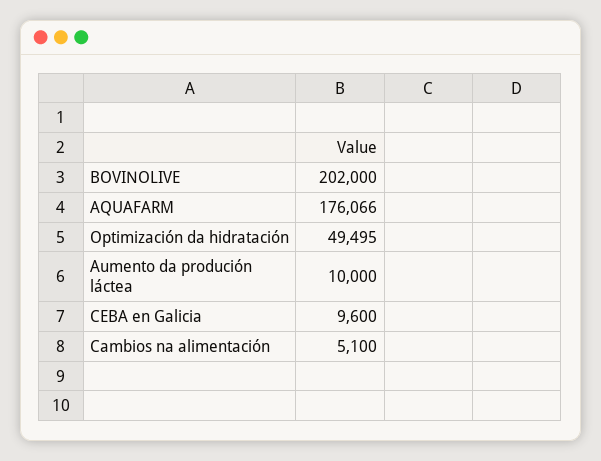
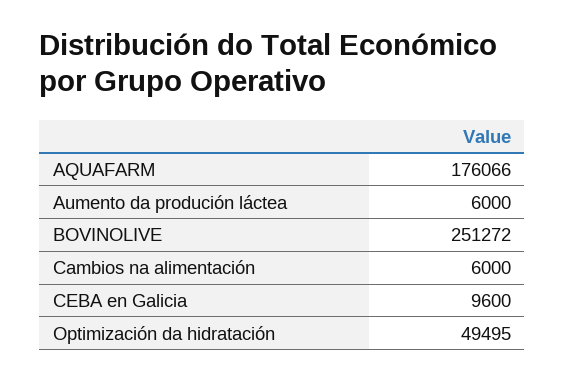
  {
-   "BOVINOLIVE": 202000,
+   "BOVINOLIVE": 251272,
    "AQUAFARM": 176066,
    "Optimización da hidratación": 49495,
-   "Aumento da produción láctea": 10000,
+   "Aumento da produción láctea": 6000,
    "CEBA en Galicia": 9600,
-   "Cambios na alimentación": 5100
+   "Cambios na alimentación": 6000
  }

